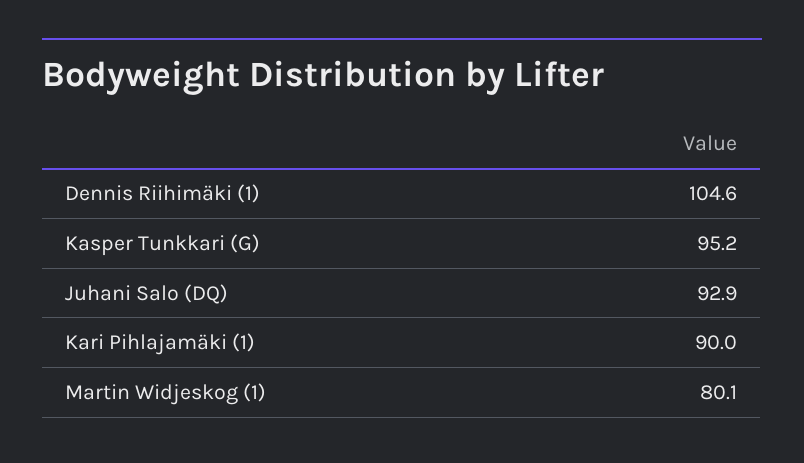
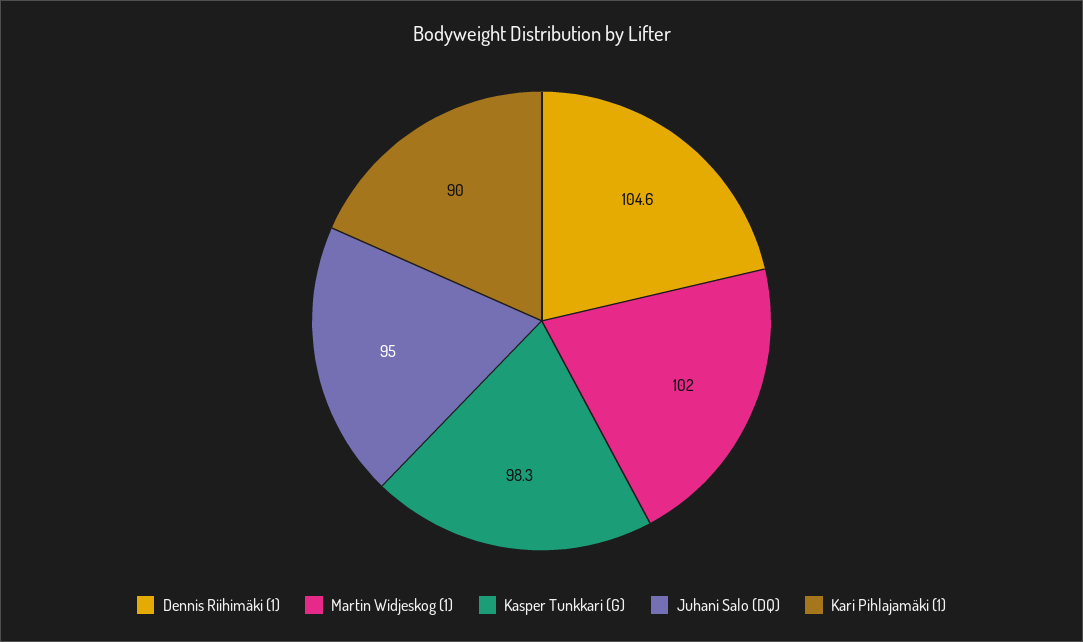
  {
    "Dennis Riihimäki (1)": 104.6,
-   "Kasper Tunkkari (G)": 95.2,
+   "Kasper Tunkkari (G)": 98.3,
-   "Juhani Salo (DQ)": 92.9,
+   "Juhani Salo (DQ)": 95,
    "Kari Pihlajamäki (1)": 90,
-   "Martin Widjeskog (1)": 80.1
+   "Martin Widjeskog (1)": 102
  }

